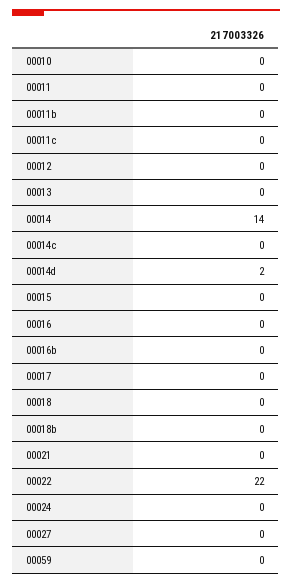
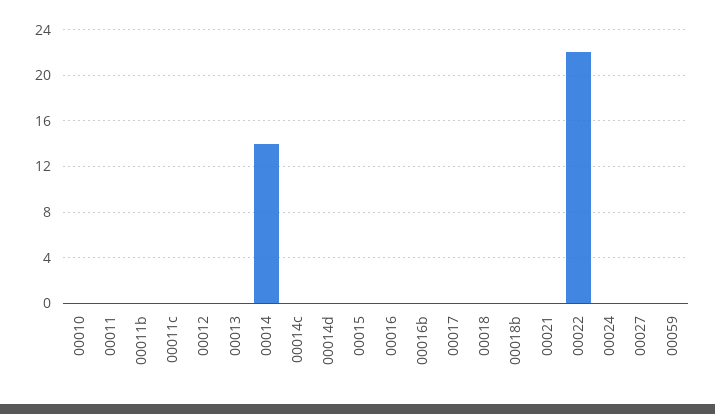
  {
    "00010": 0,
    "00011": 0,
    "00011b": 0,
    "00011c": 0,
    "00012": 0,
    "00013": 0,
    "00014": 14,
    "00014c": 0,
-   "00014d": 2,
+   "00014d": 0,
    "00015": 0,
    "00016": 0,
    "00016b": 0,
    "00017": 0,
    "00018": 0,
    "00018b": 0,
    "00021": 0,
    "00022": 22,
    "00024": 0,
    "00027": 0,
    "00059": 0
  }

